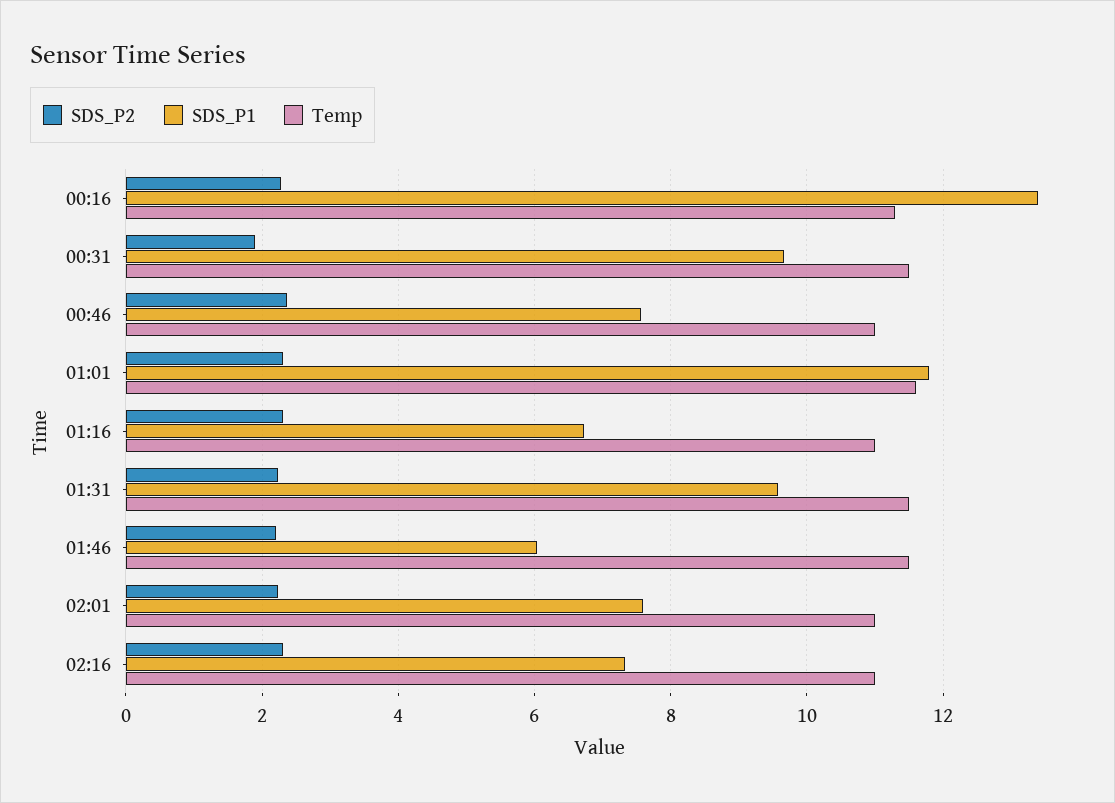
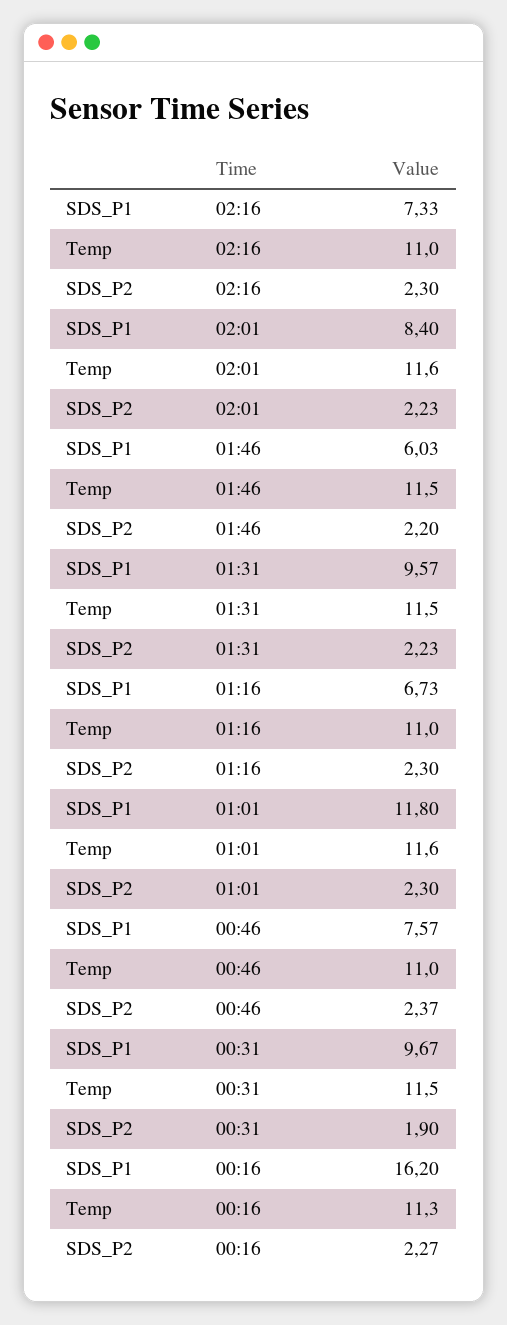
  {
    "SDS_P2": {
      "00:16": 2.27,
      "00:31": 1.9,
      "00:46": 2.37,
      "01:01": 2.3,
      "01:16": 2.3,
      "01:31": 2.23,
      "01:46": 2.2,
      "02:01": 2.23,
      "02:16": 2.3
    },
    "SDS_P1": {
-     "00:16": 13.4,
+     "00:16": 16.2,
      "00:31": 9.67,
      "00:46": 7.57,
      "01:01": 11.8,
      "01:16": 6.73,
      "01:31": 9.57,
      "01:46": 6.03,
-     "02:01": 7.6,
+     "02:01": 8.4,
      "02:16": 7.33
    },
    "Temp": {
      "00:16": 11.3,
      "00:31": 11.5,
      "00:46": 11,
      "01:01": 11.6,
      "01:16": 11,
      "01:31": 11.5,
      "01:46": 11.5,
-     "02:01": 11,
+     "02:01": 11.6,
      "02:16": 11
    }
  }

